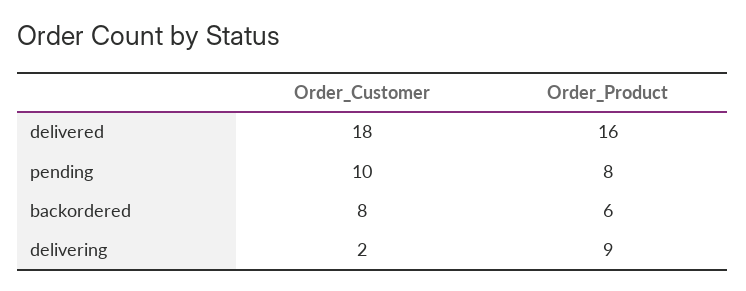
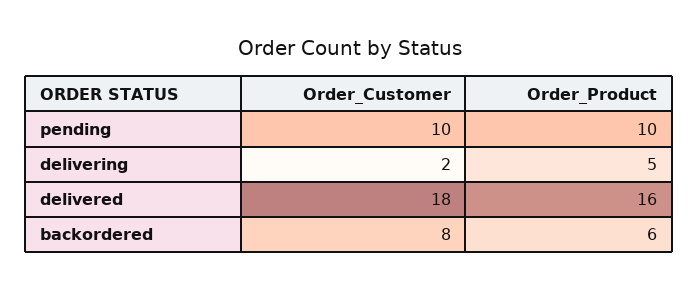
  {
    "Order_Customer": {
      "delivered": 18,
      "pending": 10,
      "backordered": 8,
      "delivering": 2
    },
    "Order_Product": {
      "delivered": 16,
-     "pending": 8,
+     "pending": 10,
      "backordered": 6,
-     "delivering": 9
+     "delivering": 5
    }
  }

